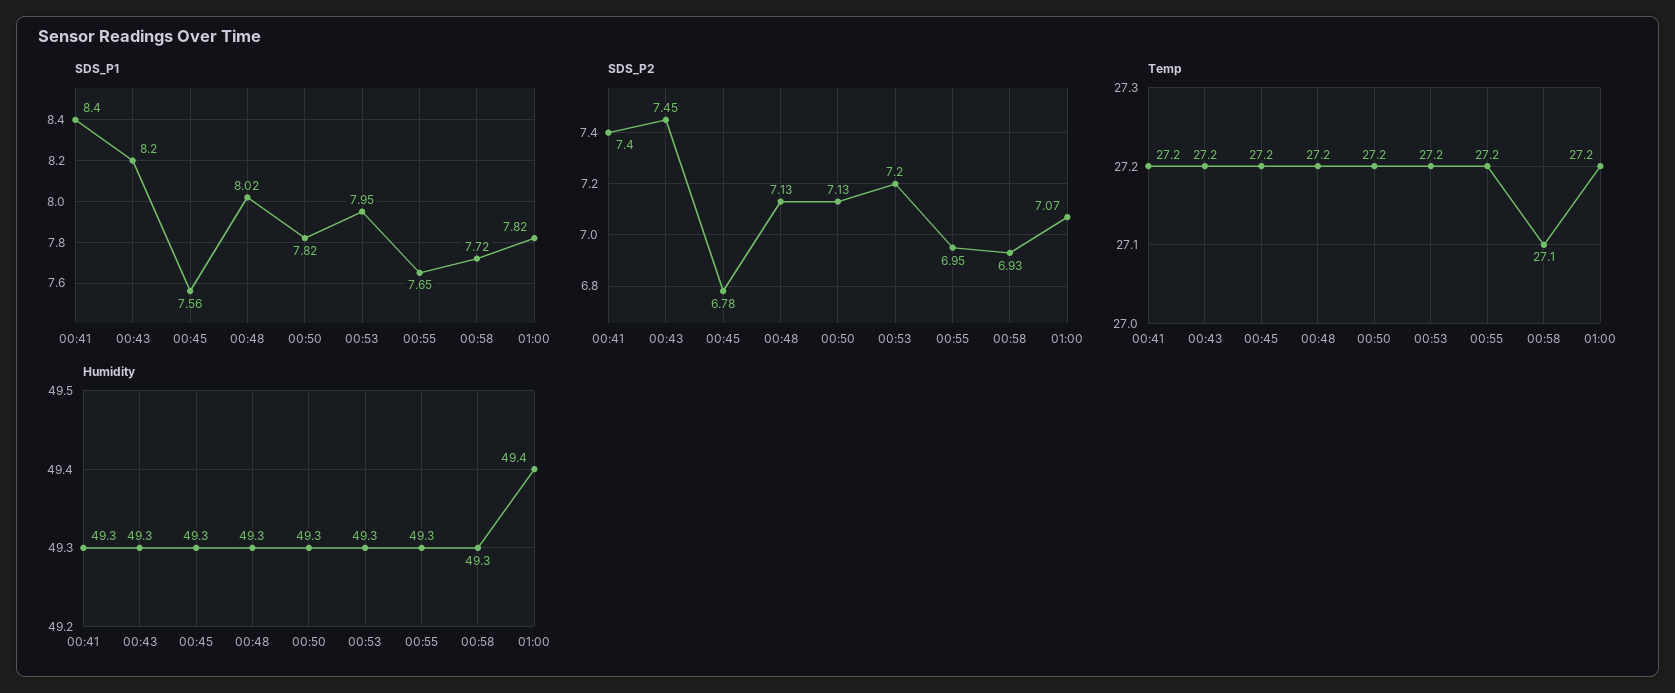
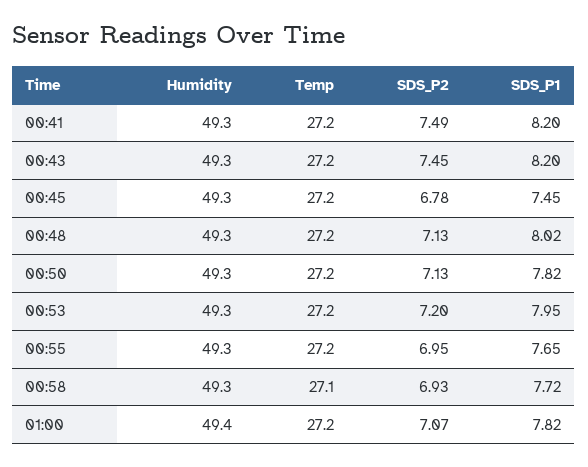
  {
    "SDS_P1": {
-     "00:41": 8.4,
+     "00:41": 8.2,
      "00:43": 8.2,
-     "00:45": 7.56,
+     "00:45": 7.45,
      "00:48": 8.02,
      "00:50": 7.82,
      "00:53": 7.95,
      "00:55": 7.65,
      "00:58": 7.72,
      "01:00": 7.82
    },
    "SDS_P2": {
-     "00:41": 7.4,
+     "00:41": 7.49,
      "00:43": 7.45,
      "00:45": 6.78,
      "00:48": 7.13,
      "00:50": 7.13,
      "00:53": 7.2,
      "00:55": 6.95,
      "00:58": 6.93,
      "01:00": 7.07
    },
    "Temp": {
      "00:41": 27.2,
      "00:43": 27.2,
      "00:45": 27.2,
      "00:48": 27.2,
      "00:50": 27.2,
      "00:53": 27.2,
      "00:55": 27.2,
      "00:58": 27.1,
      "01:00": 27.2
    },
    "Humidity": {
      "00:41": 49.3,
      "00:43": 49.3,
      "00:45": 49.3,
      "00:48": 49.3,
      "00:50": 49.3,
      "00:53": 49.3,
      "00:55": 49.3,
      "00:58": 49.3,
      "01:00": 49.4
    }
  }

